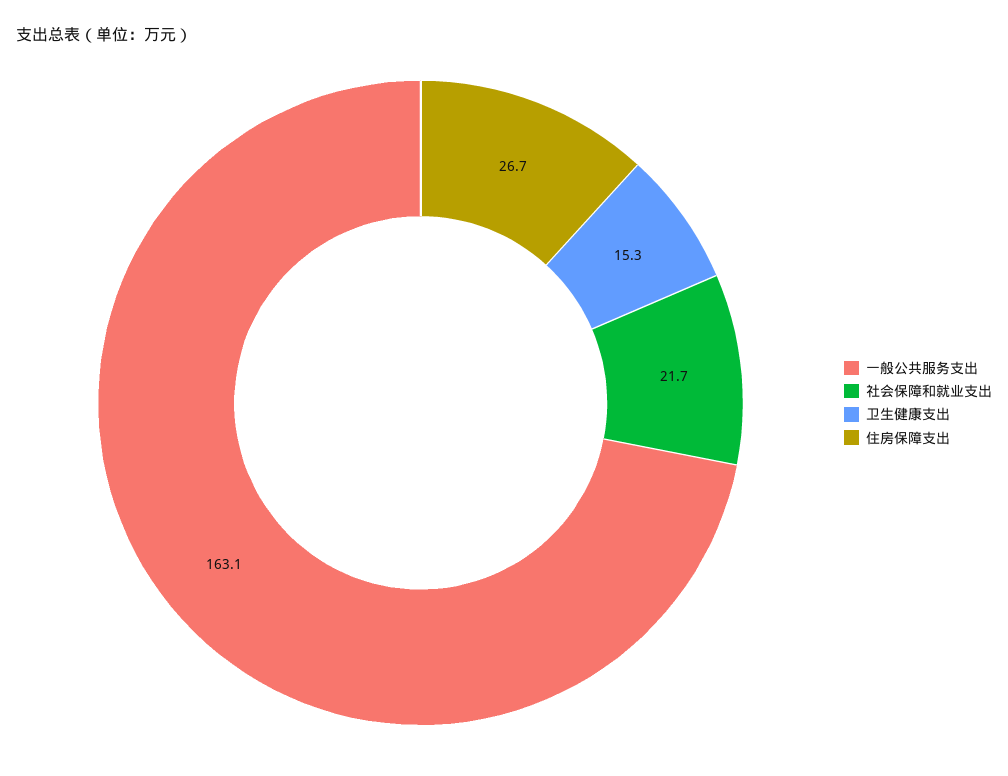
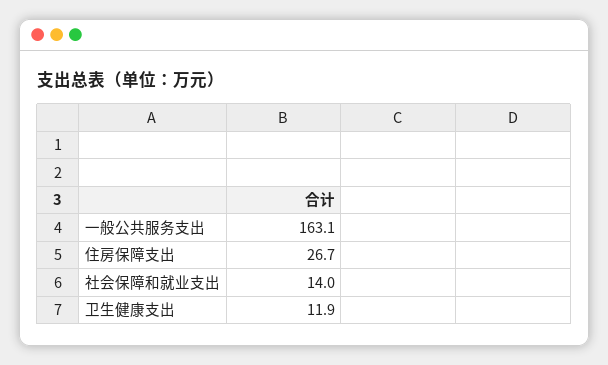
  {
    "一般公共服务支出": 163.1,
-   "社会保障和就业支出": 21.7,
+   "社会保障和就业支出": 14,
-   "卫生健康支出": 15.3,
+   "卫生健康支出": 11.9,
    "住房保障支出": 26.7
  }

